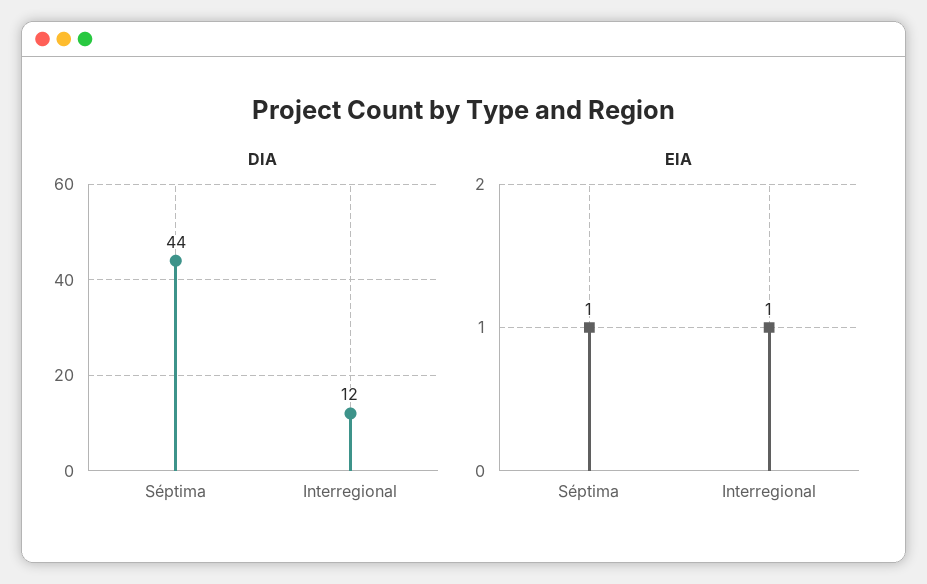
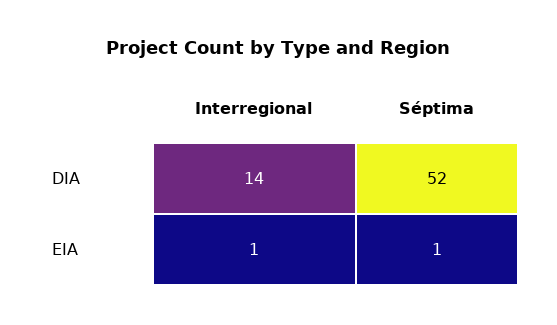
  {
    "DIA": {
-     "Séptima": 44,
+     "Séptima": 52,
-     "Interregional": 12
+     "Interregional": 14
    },
    "EIA": {
      "Séptima": 1,
      "Interregional": 1
    }
  }

